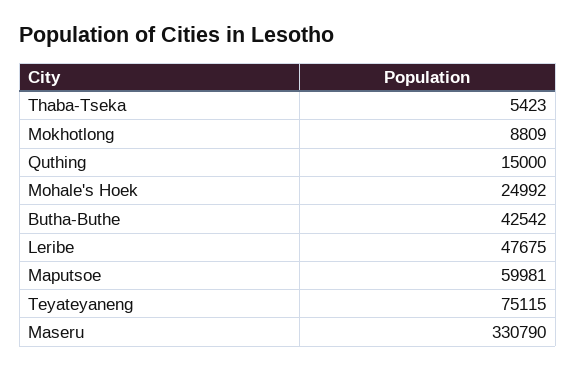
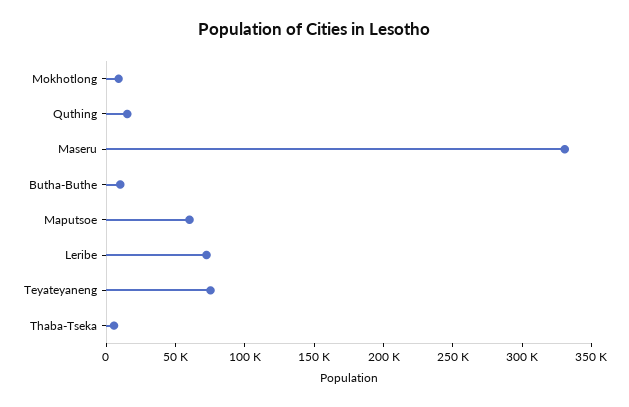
  {
    "Thaba-Tseka": 5423,
    "Mokhotlong": 8809,
    "Quthing": 15000,
-   "Mohale's Hoek": 24992,
-   "Butha-Buthe": 42542,
+   "Butha-Buthe": 10000,
-   "Leribe": 47675,
+   "Leribe": 70000,
    "Maputsoe": 59981,
    "Teyateyaneng": 75115,
    "Maseru": 330790
  }

